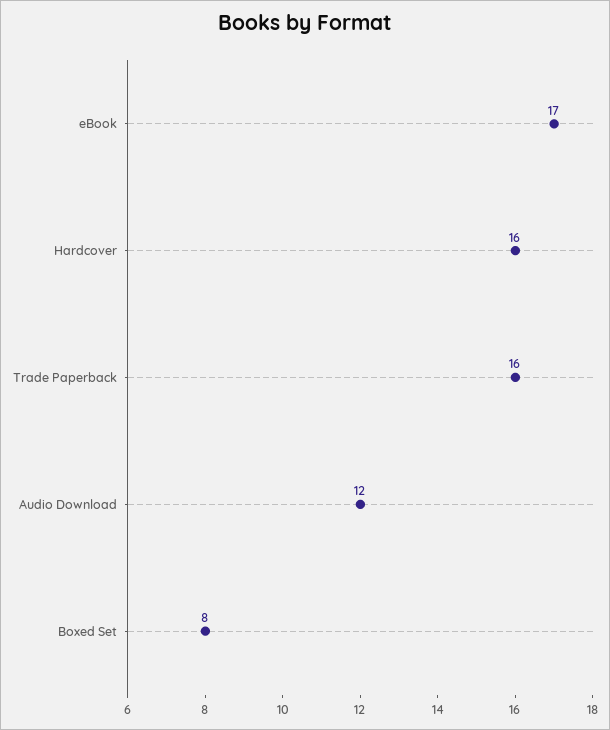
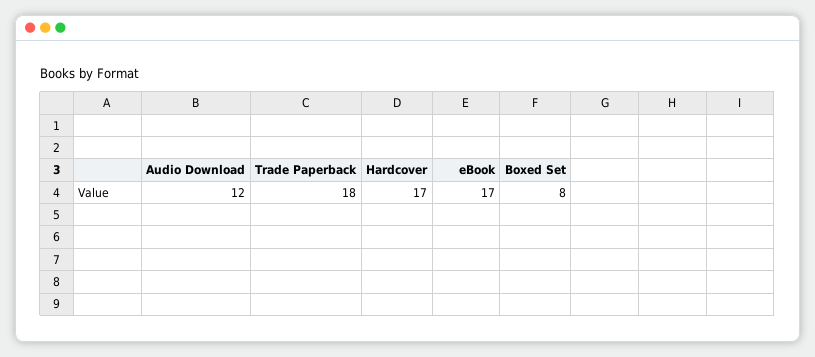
  {
    "eBook": 17,
-   "Hardcover": 16,
+   "Hardcover": 17,
-   "Trade Paperback": 16,
+   "Trade Paperback": 18,
    "Audio Download": 12,
    "Boxed Set": 8
  }

